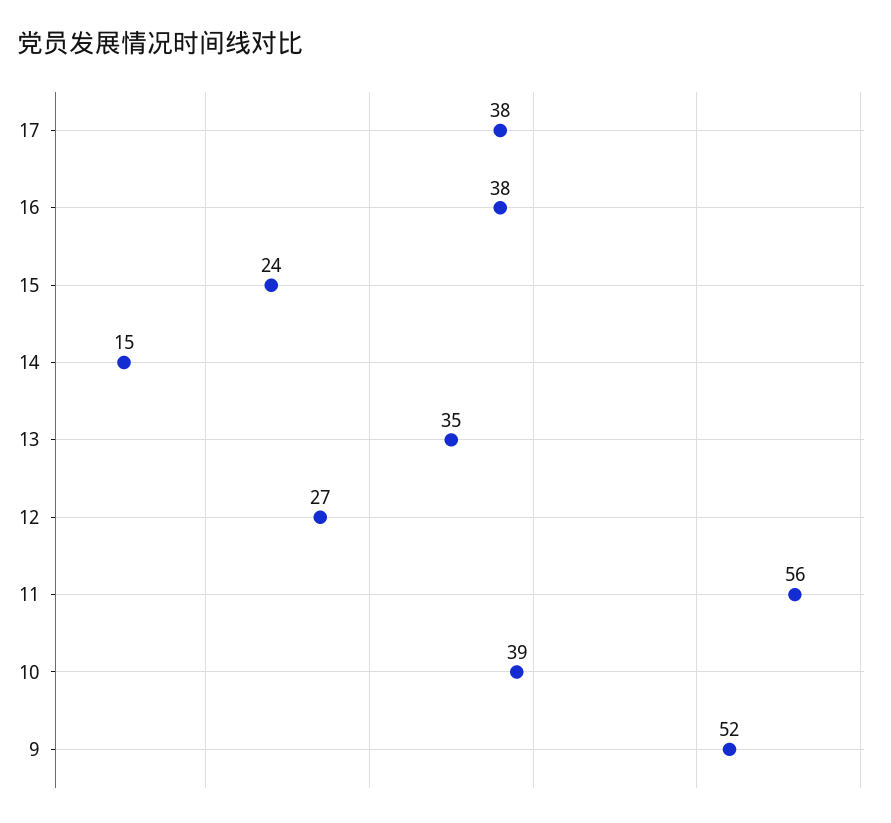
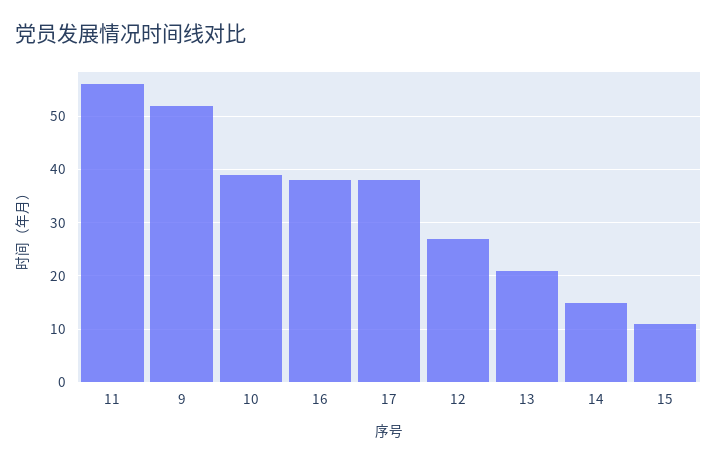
  {
    "17": 38,
    "16": 38,
-   "15": 24,
+   "15": 10,
    "14": 15,
-   "13": 35,
+   "13": 20,
    "12": 27,
    "11": 56,
    "10": 39,
    "9": 52
  }

